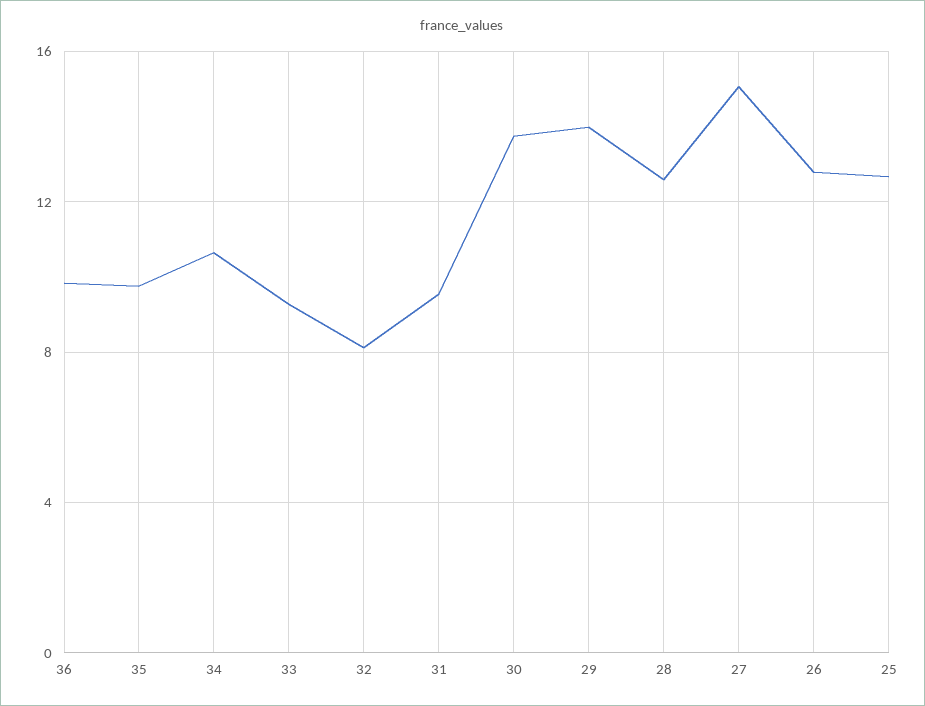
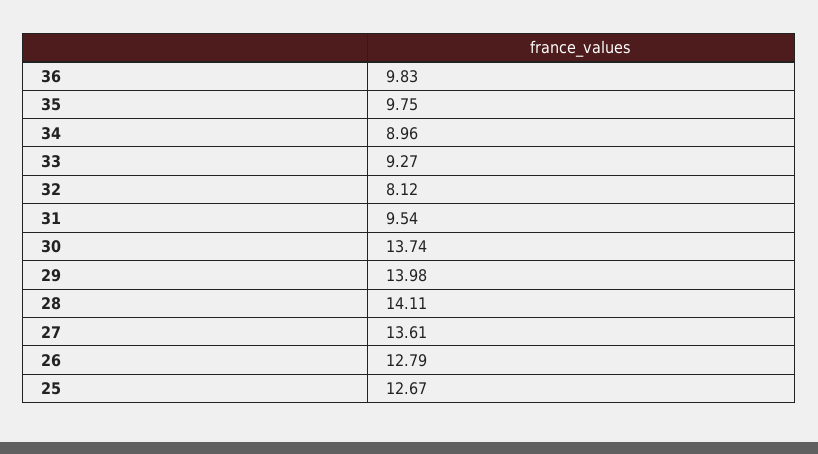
  {
    "36": 9.83,
    "35": 9.75,
-   "34": 10.5,
+   "34": 8.96,
    "33": 9.27,
    "32": 8.12,
    "31": 9.54,
    "30": 13.74,
    "29": 13.98,
-   "28": 12.5,
+   "28": 14.11,
-   "27": 15,
+   "27": 13.61,
    "26": 12.79,
    "25": 12.67
  }

